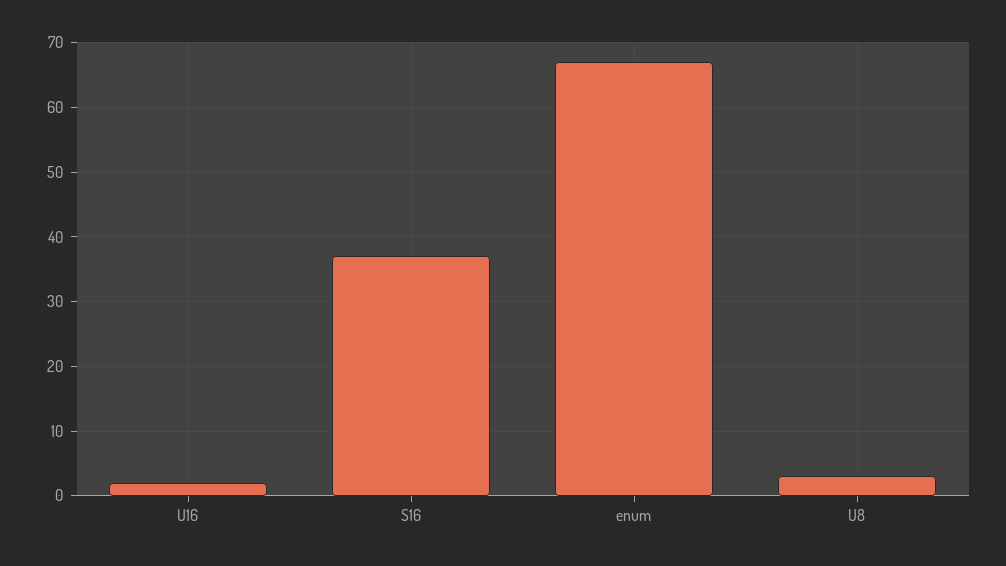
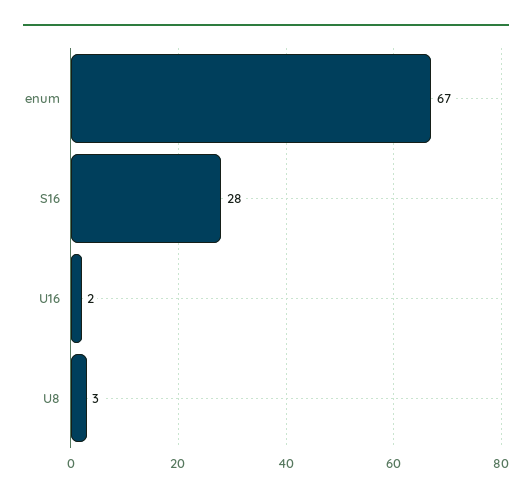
  {
    "U16": 2,
-   "S16": 37,
+   "S16": 28,
    "enum": 67,
    "U8": 3
  }

